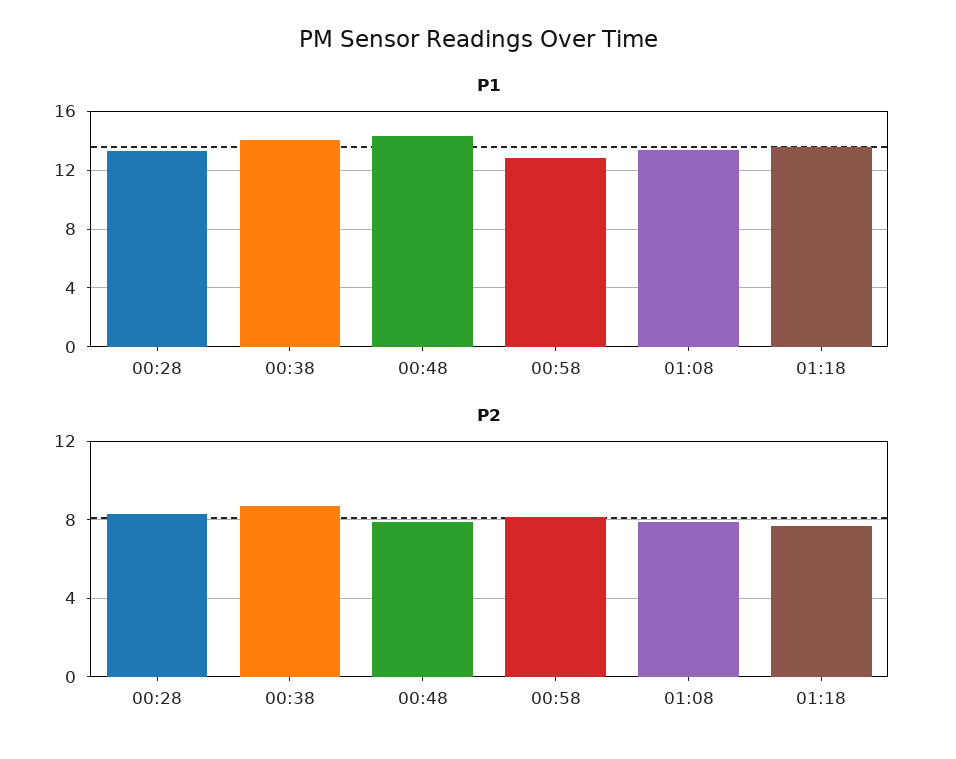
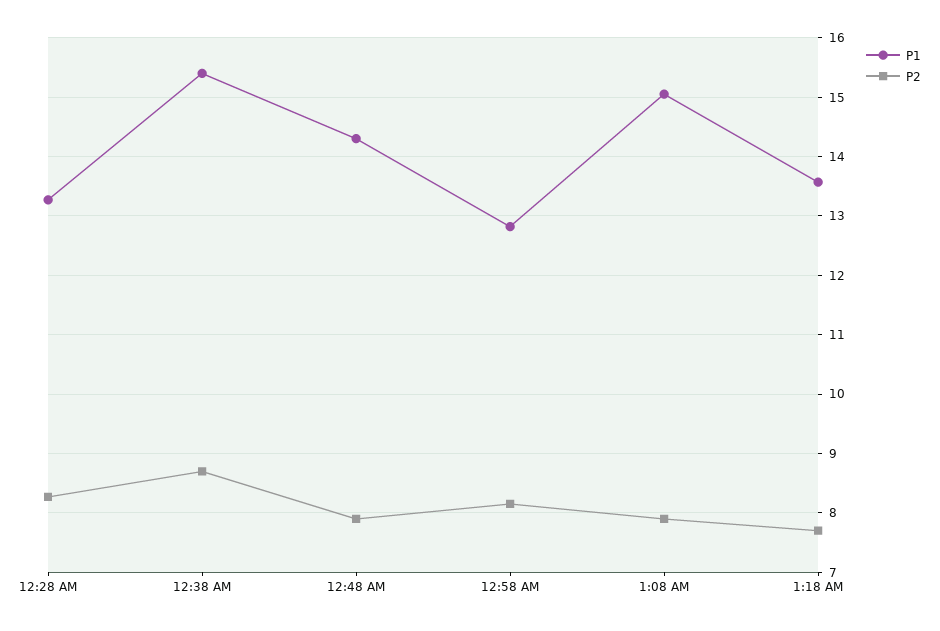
  {
    "P1": {
      "00:28": 13.2,
-     "00:38": 14,
+     "00:38": 15.4,
      "00:48": 14.4,
      "00:58": 12.8,
-     "01:08": 13.5,
+     "01:08": 15,
      "01:18": 13.6
    },
    "P2": {
      "00:28": 8.2,
      "00:38": 8.8,
      "00:48": 8,
      "00:58": 8.2,
      "01:08": 8,
      "01:18": 7.8
    }
  }

